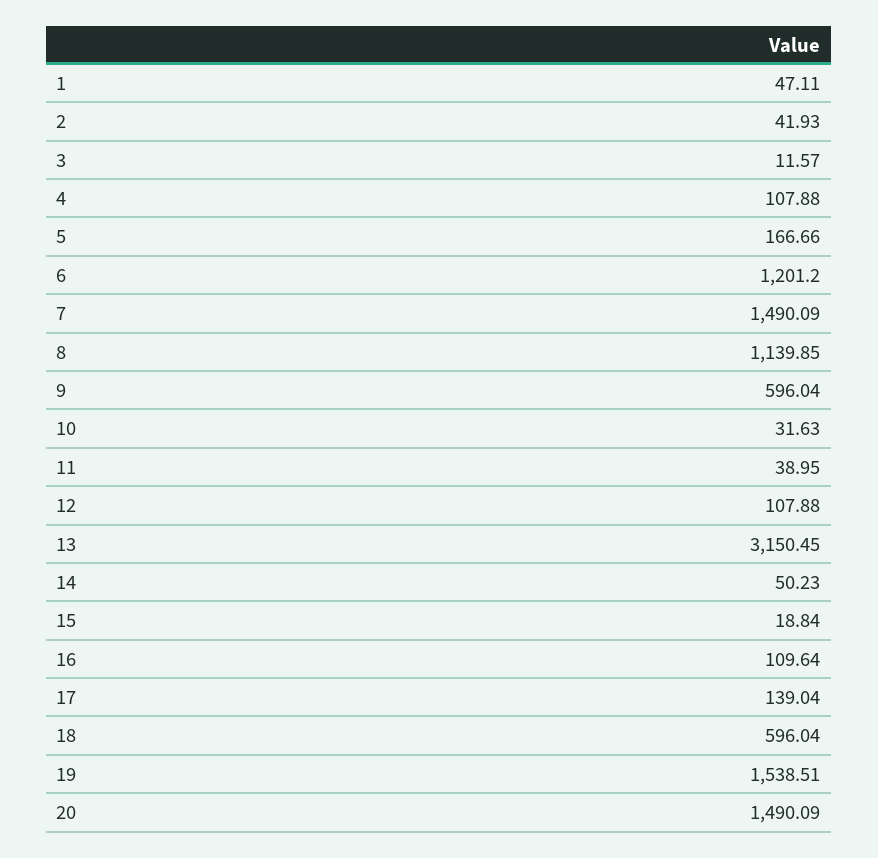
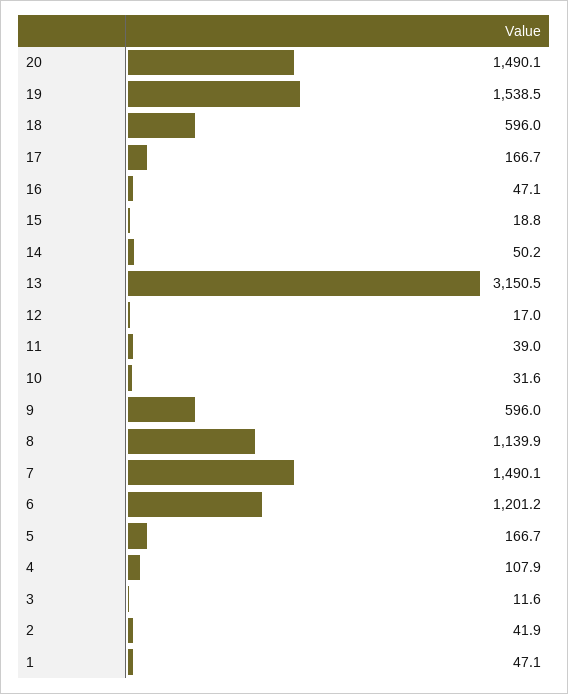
  {
    "1": 47.11,
    "2": 41.93,
    "3": 11.57,
    "4": 107.88,
    "5": 166.66,
    "6": 1201.2,
    "7": 1490.09,
    "8": 1139.85,
    "9": 596.04,
    "10": 31.63,
    "11": 38.95,
-   "12": 107.88,
+   "12": 17,
    "13": 3150.45,
    "14": 50.23,
    "15": 18.84,
-   "16": 109.64,
+   "16": 47.1,
-   "17": 139.04,
+   "17": 166.7,
    "18": 596.04,
    "19": 1538.51,
    "20": 1490.09
  }

